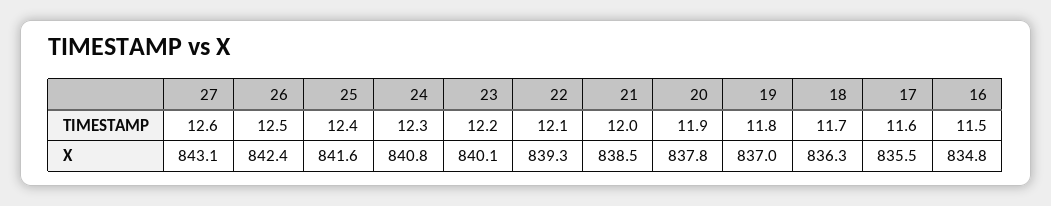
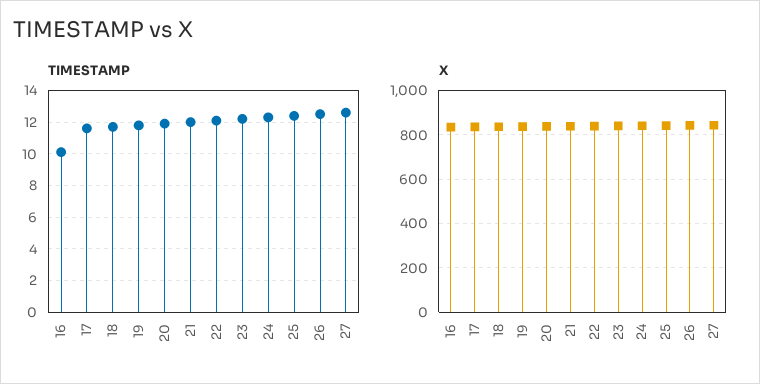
  {
    "TIMESTAMP": {
      "27": 12.6,
      "26": 12.5,
      "25": 12.4,
      "24": 12.3,
      "23": 12.2,
      "22": 12.1,
      "21": 12,
      "20": 11.9,
      "19": 11.8,
      "18": 11.7,
      "17": 11.6,
-     "16": 11.5
+     "16": 10
    },
    "X": {
      "27": 843.1,
      "26": 842.4,
      "25": 841.6,
      "24": 840.8,
      "23": 840.1,
      "22": 839.3,
      "21": 838.5,
      "20": 837.8,
      "19": 837,
      "18": 836.3,
      "17": 835.5,
      "16": 834.8
    }
  }

